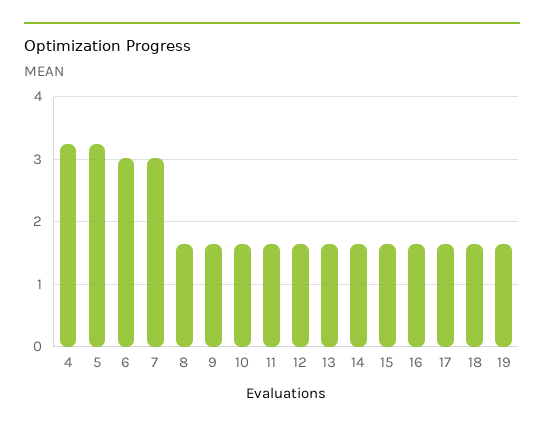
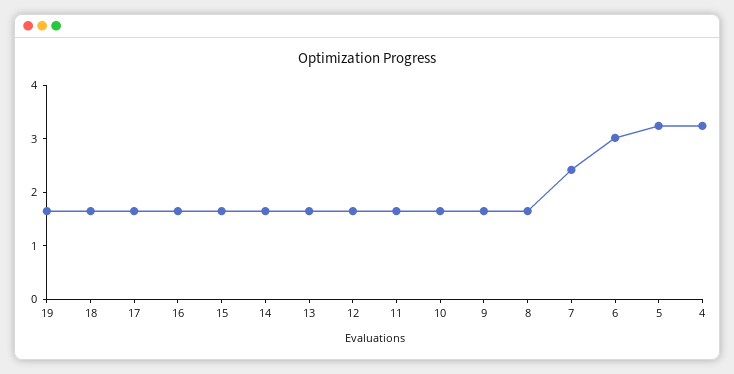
  {
    "4": 3.2,
    "5": 3.2,
    "6": 3,
-   "7": 3,
+   "7": 2.4,
    "8": 1.6,
    "9": 1.6,
    "10": 1.6,
    "11": 1.6,
    "12": 1.6,
    "13": 1.6,
    "14": 1.6,
    "15": 1.6,
    "16": 1.6,
    "17": 1.6,
    "18": 1.6,
    "19": 1.6
  }

